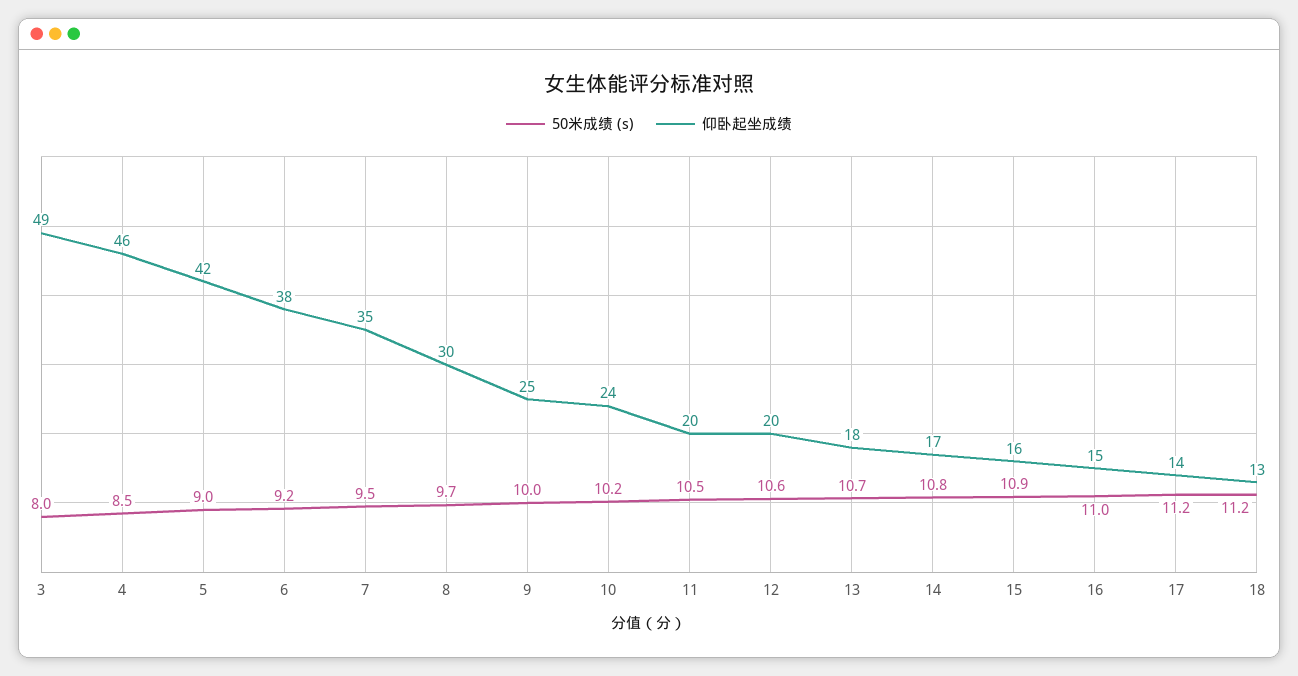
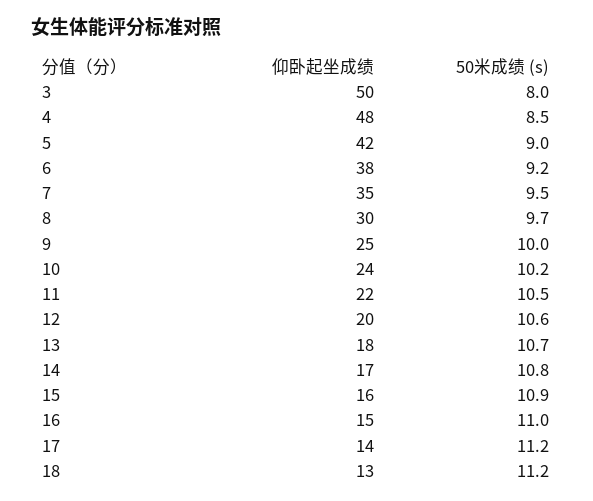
  {
    "50米成绩 (s)": {
      "3": 8,
      "4": 8.5,
      "5": 9,
      "6": 9.2,
      "7": 9.5,
      "8": 9.7,
      "9": 10,
      "10": 10.2,
      "11": 10.5,
      "12": 10.6,
      "13": 10.7,
      "14": 10.8,
      "15": 10.9,
      "16": 11,
      "17": 11.2,
      "18": 11.2
    },
    "仰卧起坐成绩": {
-     "3": 49,
+     "3": 50,
-     "4": 46,
+     "4": 48,
      "5": 42,
      "6": 38,
      "7": 35,
      "8": 30,
      "9": 25,
      "10": 24,
-     "11": 20,
+     "11": 22,
      "12": 20,
      "13": 18,
      "14": 17,
      "15": 16,
      "16": 15,
      "17": 14,
      "18": 13
    }
  }

